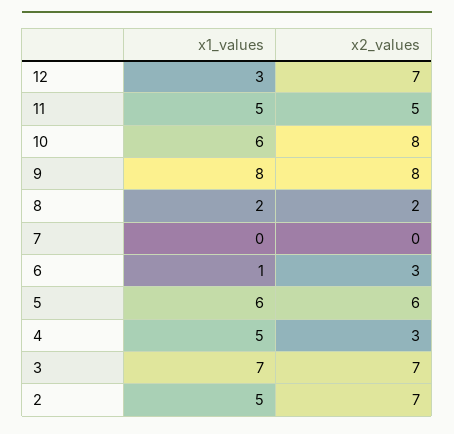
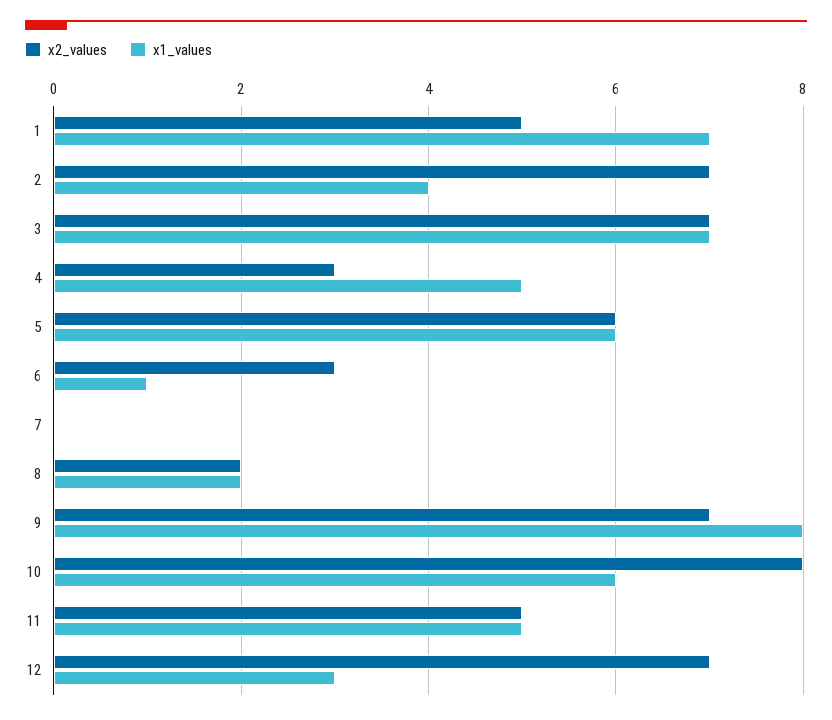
  {
    "x1_values": {
      "12": 3,
      "11": 5,
      "10": 6,
      "9": 8,
      "8": 2,
      "7": 0,
      "6": 1,
      "5": 6,
      "4": 5,
      "3": 7,
-     "2": 5
+     "2": 4,
+     "1": 7
    },
    "x2_values": {
      "12": 7,
      "11": 5,
      "10": 8,
-     "9": 8,
+     "9": 7,
      "8": 2,
      "7": 0,
      "6": 3,
      "5": 6,
      "4": 3,
      "3": 7,
-     "2": 7
+     "2": 7,
+     "1": 5
    }
  }

